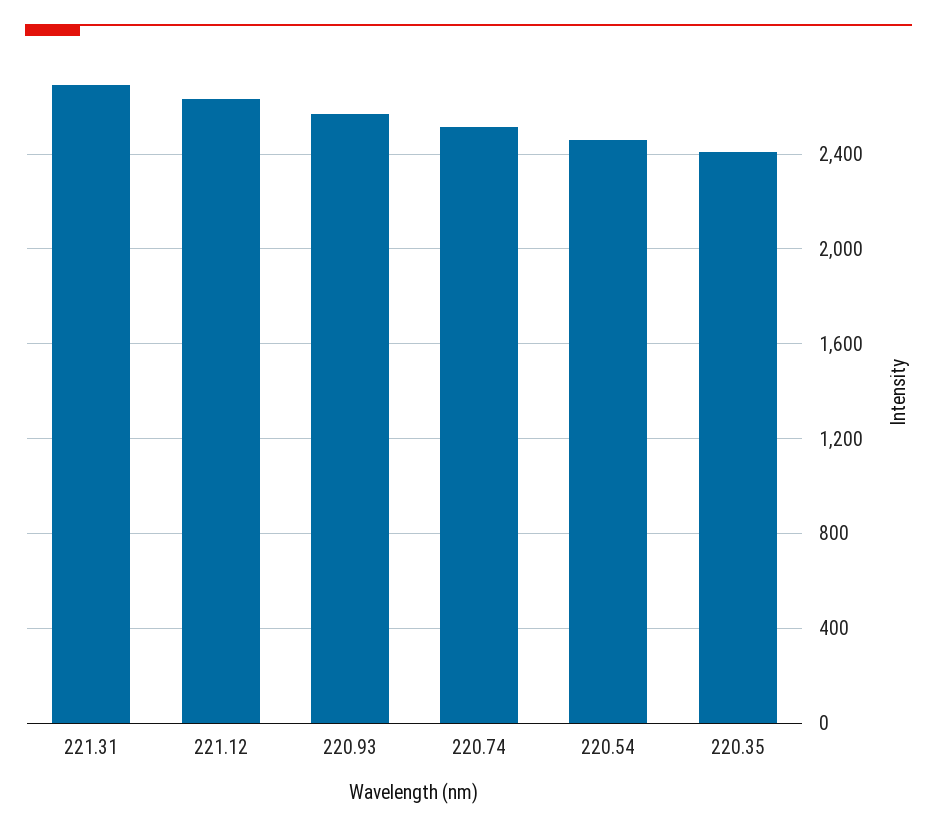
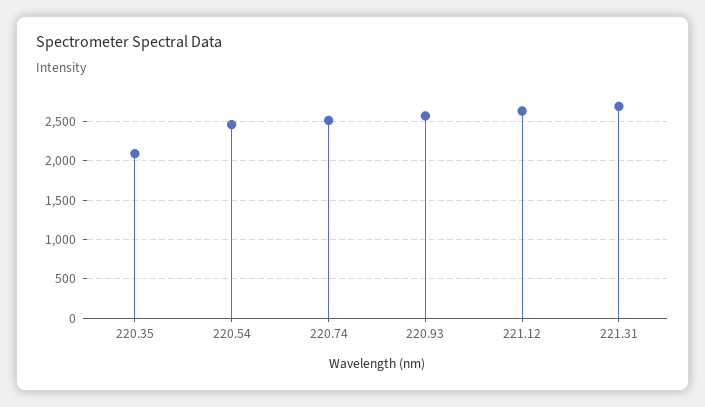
  {
    "221.31": 2700,
    "221.12": 2650,
    "220.93": 2550,
    "220.74": 2500,
    "220.54": 2450,
-   "220.35": 2400
+   "220.35": 2100
  }

